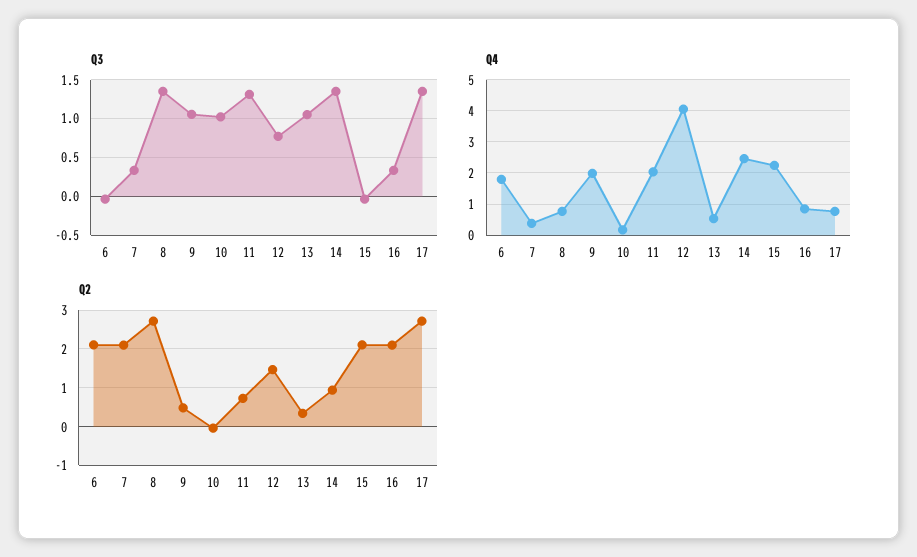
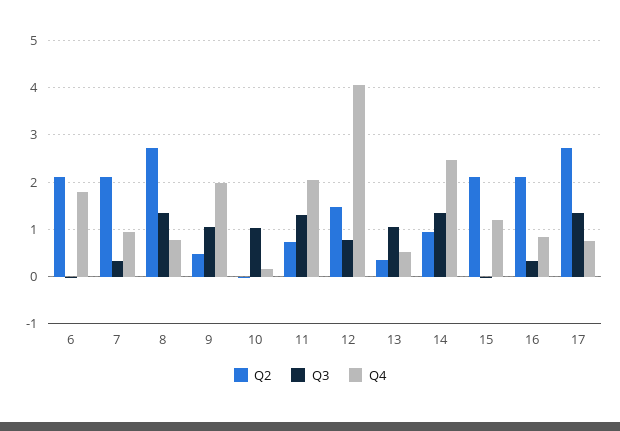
  {
    "Q3": {
      "6": 0,
      "7": 0.3,
      "8": 1.4,
      "9": 1.1,
      "10": 1,
      "11": 1.3,
      "12": 0.8,
      "13": 1.1,
      "14": 1.4,
      "15": 0,
      "16": 0.3,
      "17": 1.4
    },
    "Q4": {
      "6": 1.8,
-     "7": 0.4,
+     "7": 1,
      "8": 0.8,
      "9": 2,
      "10": 0.2,
      "11": 2,
      "12": 4,
      "13": 0.6,
      "14": 2.4,
-     "15": 2.2,
+     "15": 1.2,
      "16": 0.8,
      "17": 0.8
    },
    "Q2": {
      "6": 2.2,
      "7": 2,
      "8": 2.8,
      "9": 0.4,
      "10": 0,
      "11": 0.8,
      "12": 1.4,
      "13": 0.4,
      "14": 1,
      "15": 2.2,
      "16": 2,
      "17": 2.8
    }
  }

